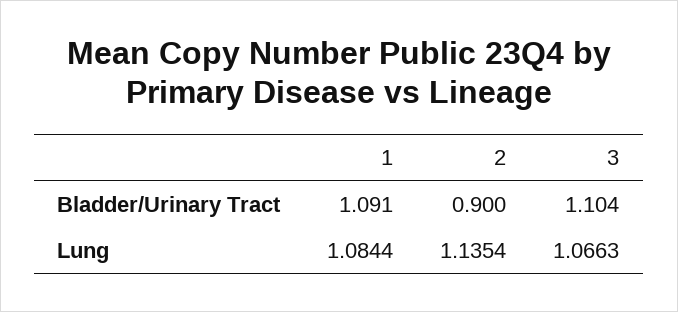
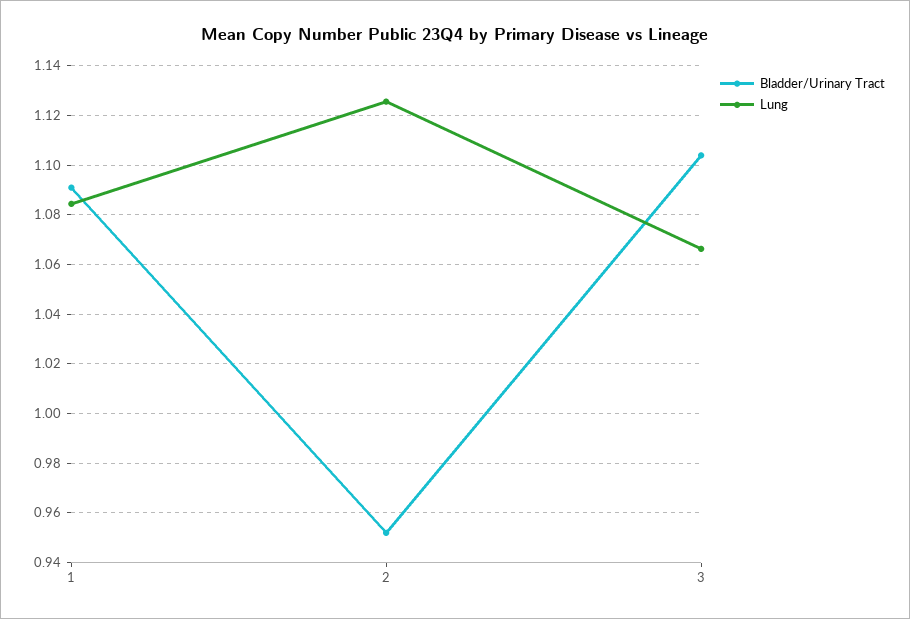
  {
    "Bladder/Urinary Tract": {
      "1": 1.091,
-     "2": 0.9,
+     "2": 0.9525,
      "3": 1.104
    },
    "Lung": {
      "1": 1.0844,
-     "2": 1.1354,
+     "2": 1.125,
      "3": 1.0663
    }
  }

